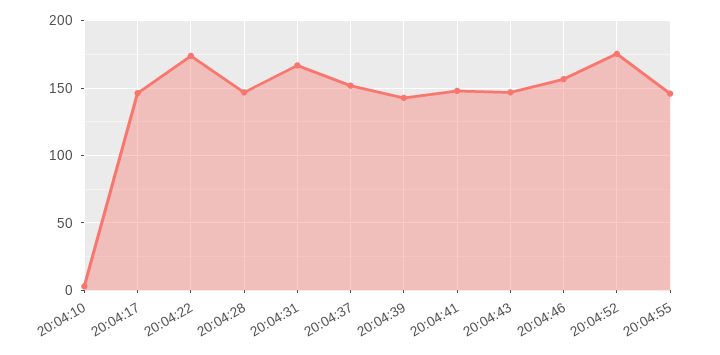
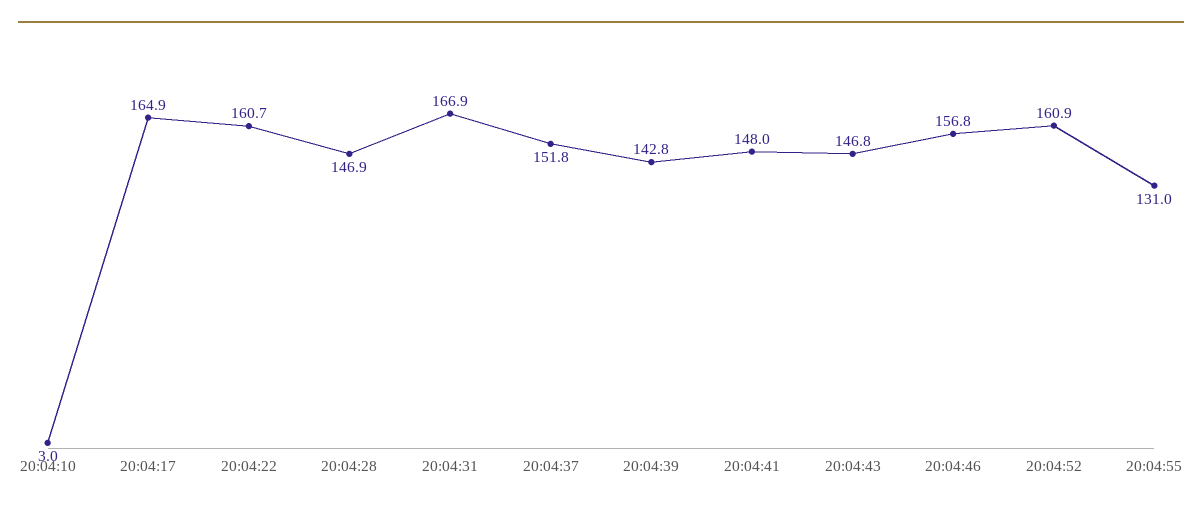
  {
    "20:04:10": 3,
-   "20:04:17": 145,
+   "20:04:17": 164.9,
-   "20:04:22": 175,
+   "20:04:22": 160.7,
    "20:04:28": 146.9,
    "20:04:31": 166.9,
    "20:04:37": 151.8,
    "20:04:39": 142.8,
    "20:04:41": 148,
    "20:04:43": 146.8,
    "20:04:46": 156.8,
-   "20:04:52": 175,
+   "20:04:52": 160.9,
-   "20:04:55": 145
+   "20:04:55": 131
  }

